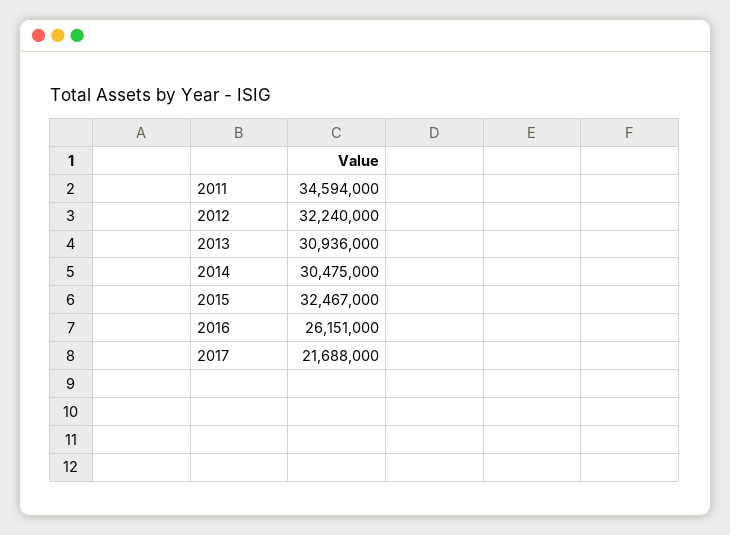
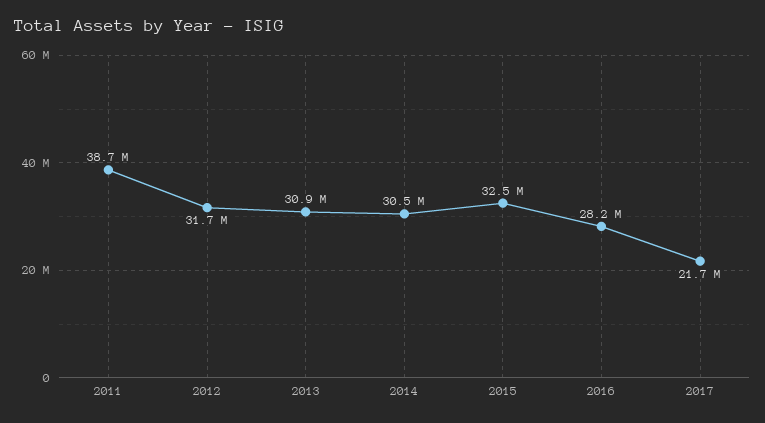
  {
-   "2011": 34594000,
+   "2011": 38700000,
-   "2012": 32240000,
+   "2012": 31700000,
    "2013": 30936000,
    "2014": 30475000,
    "2015": 32467000,
-   "2016": 26151000,
+   "2016": 28200000,
    "2017": 21688000
  }

